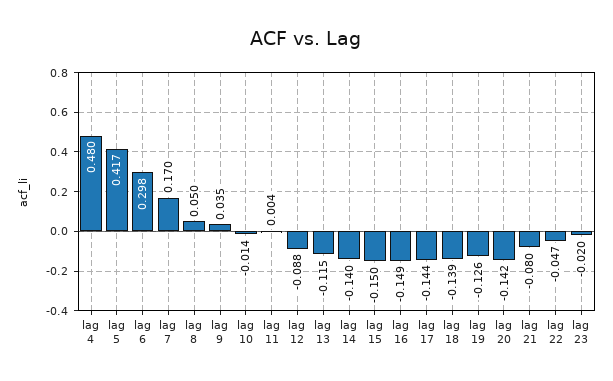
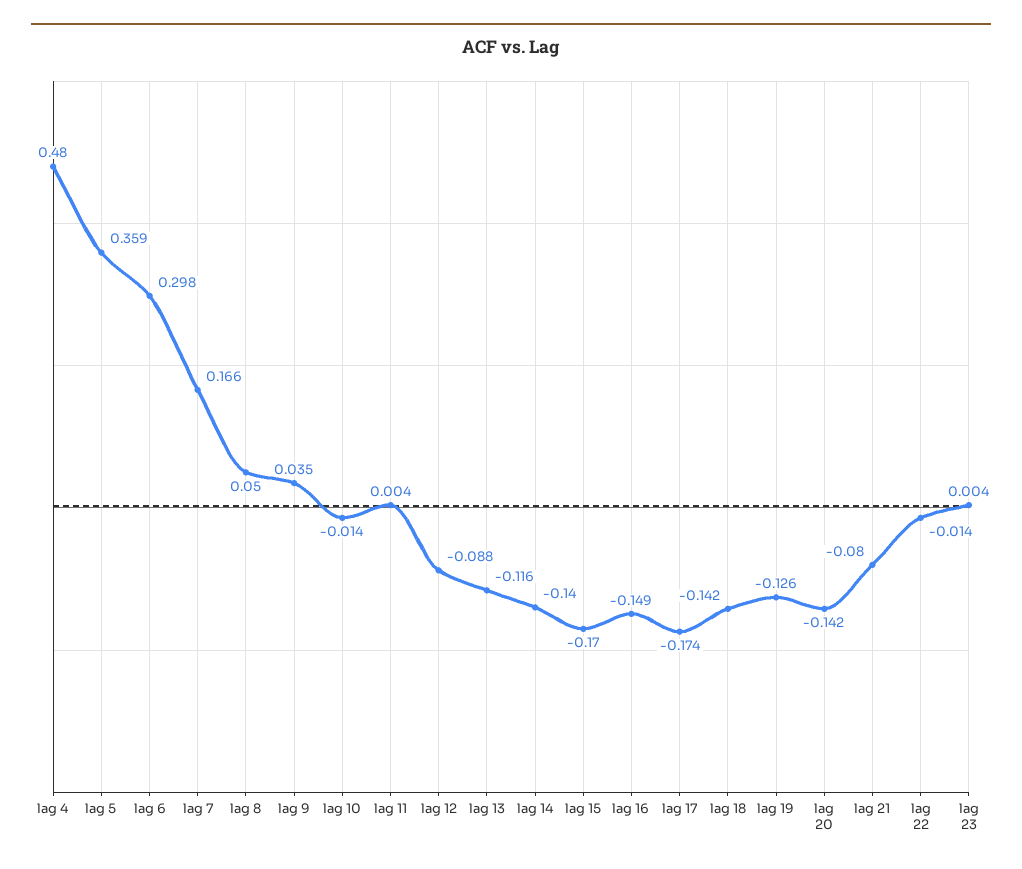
  {
    "lag 4": 0.48,
-   "lag 5": 0.417,
+   "lag 5": 0.359,
    "lag 6": 0.298,
-   "lag 7": 0.17,
+   "lag 7": 0.166,
    "lag 8": 0.05,
    "lag 9": 0.035,
    "lag 10": -0.014,
    "lag 11": 0.004,
    "lag 12": -0.088,
-   "lag 13": -0.115,
+   "lag 13": -0.116,
    "lag 14": -0.14,
-   "lag 15": -0.15,
+   "lag 15": -0.17,
    "lag 16": -0.149,
-   "lag 17": -0.144,
+   "lag 17": -0.174,
-   "lag 18": -0.139,
+   "lag 18": -0.142,
    "lag 19": -0.126,
    "lag 20": -0.142,
    "lag 21": -0.08,
-   "lag 22": -0.047,
+   "lag 22": -0.014,
-   "lag 23": -0.02
+   "lag 23": 0.004
  }

